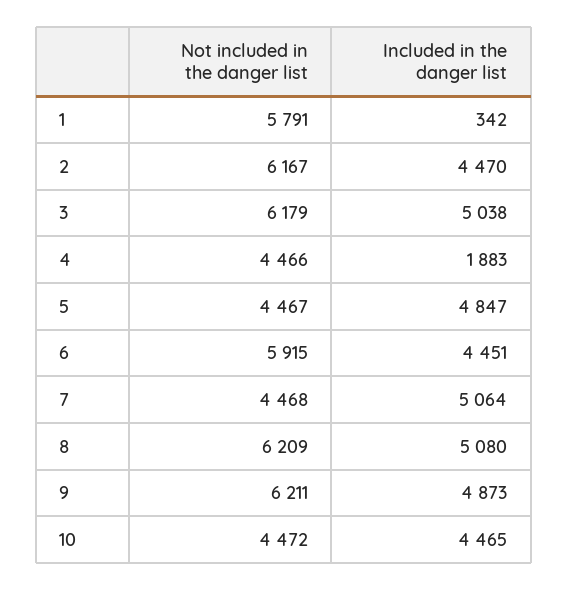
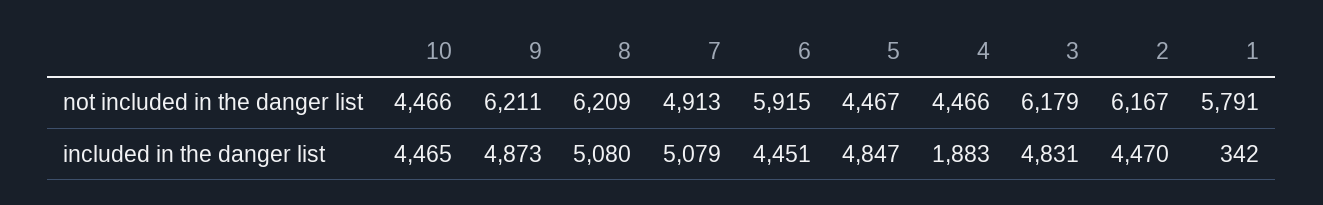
  {
    "Not included in the danger list": {
      "1": 5791,
      "2": 6167,
      "3": 6179,
      "4": 4466,
      "5": 4467,
      "6": 5915,
-     "7": 4468,
+     "7": 4913,
      "8": 6209,
      "9": 6211,
-     "10": 4472
+     "10": 4466
    },
    "Included in the danger list": {
      "1": 342,
      "2": 4470,
-     "3": 5038,
+     "3": 4831,
      "4": 1883,
      "5": 4847,
      "6": 4451,
-     "7": 5064,
+     "7": 5079,
      "8": 5080,
      "9": 4873,
      "10": 4465
    }
  }

